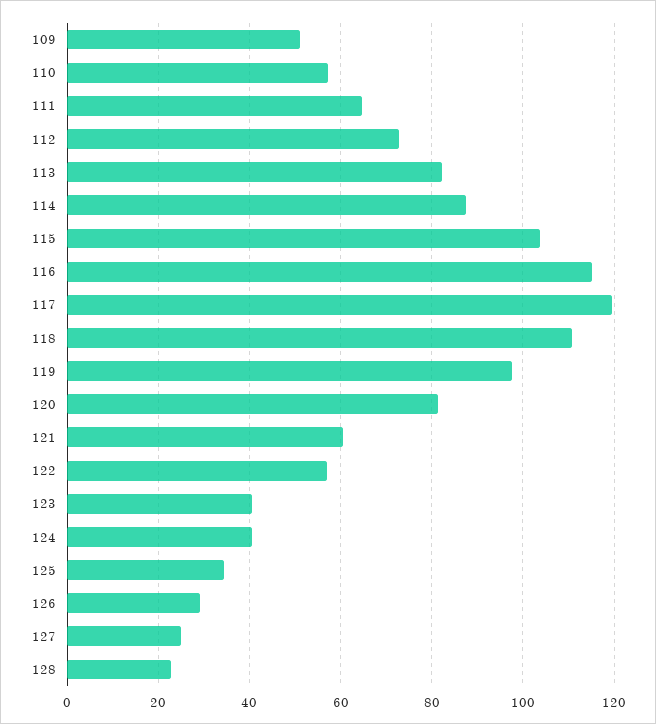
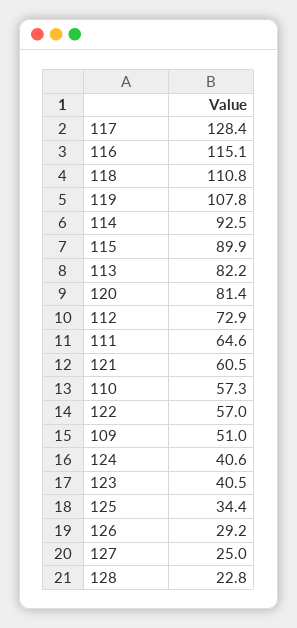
  {
    "109": 51,
    "110": 57.3,
    "111": 64.6,
    "112": 72.9,
    "113": 82.2,
-   "114": 88,
+   "114": 92.5,
-   "115": 104,
+   "115": 89.9,
    "116": 115.1,
-   "117": 120,
+   "117": 128.4,
    "118": 110.8,
-   "119": 98,
+   "119": 107.8,
    "120": 81.4,
    "121": 60.5,
    "122": 57,
    "123": 40.5,
    "124": 40.6,
    "125": 34.4,
    "126": 29.2,
    "127": 25,
    "128": 22.8
  }

